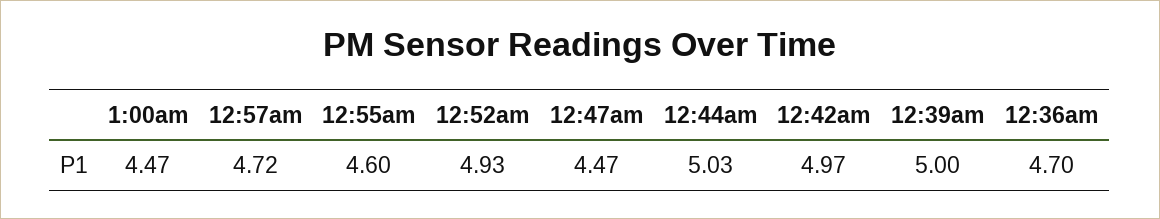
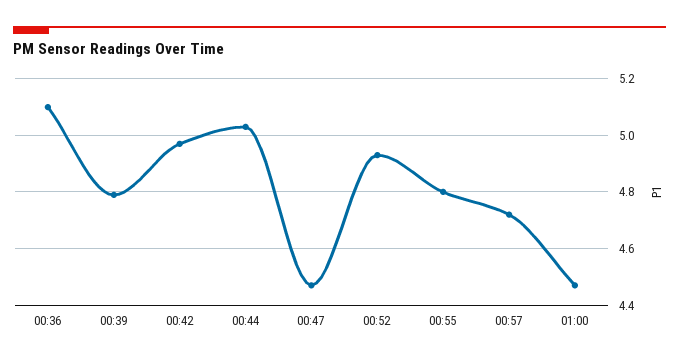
  {
    "1:00am": 4.47,
    "12:57am": 4.72,
-   "12:55am": 4.6,
+   "12:55am": 4.8,
    "12:52am": 4.93,
    "12:47am": 4.47,
    "12:44am": 5.03,
    "12:42am": 4.97,
-   "12:39am": 5,
+   "12:39am": 4.8,
-   "12:36am": 4.7
+   "12:36am": 5.1
  }

